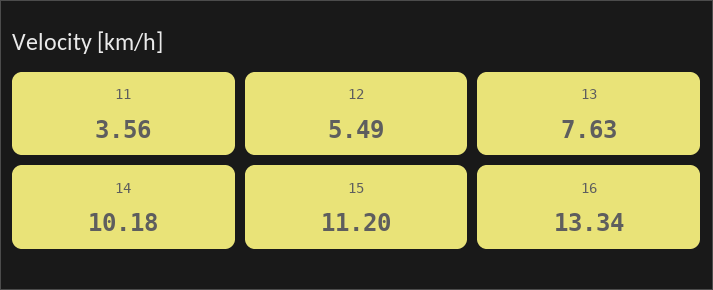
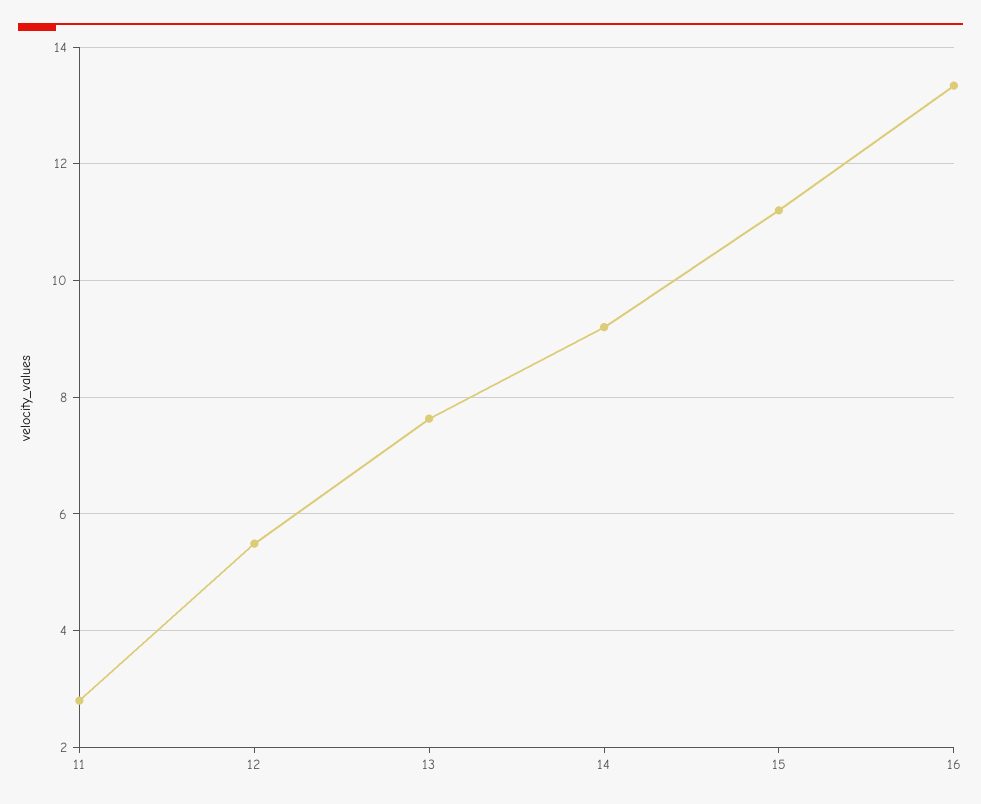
  {
-   "11": 3.56,
+   "11": 2.8,
    "12": 5.49,
    "13": 7.63,
-   "14": 10.18,
+   "14": 9.2,
    "15": 11.2,
    "16": 13.34
  }

